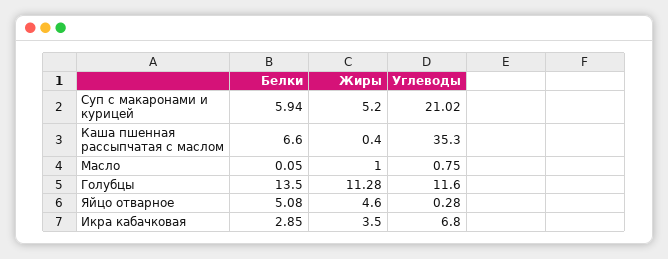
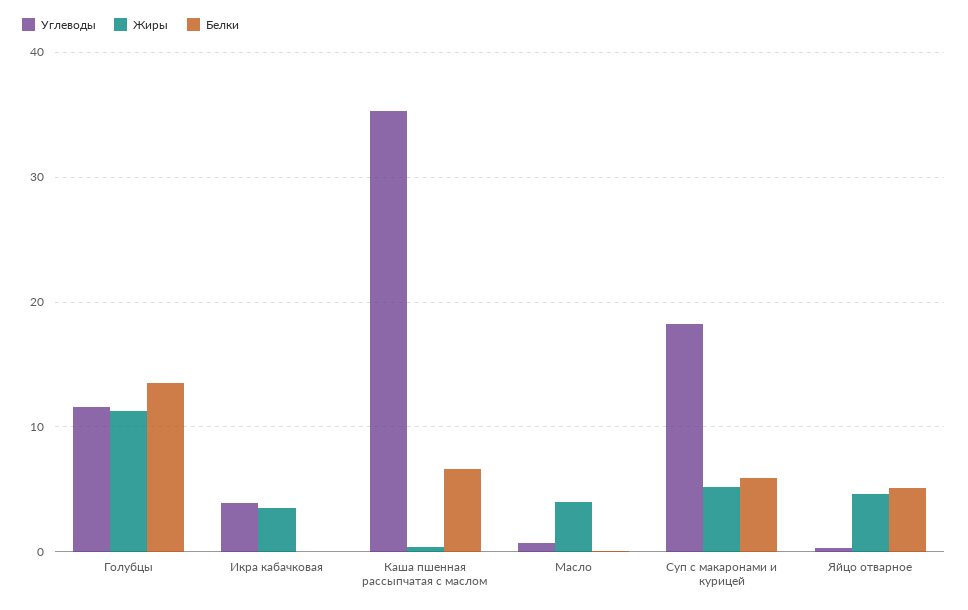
  {
    "Белки": {
      "Суп с макаронами и курицей": 5.94,
      "Каша пшенная рассыпчатая с маслом": 6.6,
      "Масло": 0.05,
      "Голубцы": 13.5,
      "Яйцо отварное": 5.08,
-     "Икра кабачковая": 2.85
+     "Икра кабачковая": 0
    },
    "Жиры": {
      "Суп с макаронами и курицей": 5.2,
      "Каша пшенная рассыпчатая с маслом": 0.4,
-     "Масло": 1,
+     "Масло": 4,
      "Голубцы": 11.28,
      "Яйцо отварное": 4.6,
      "Икра кабачковая": 3.5
    },
    "Углеводы": {
-     "Суп с макаронами и курицей": 21.02,
+     "Суп с макаронами и курицей": 18,
      "Каша пшенная рассыпчатая с маслом": 35.3,
      "Масло": 0.75,
      "Голубцы": 11.6,
      "Яйцо отварное": 0.28,
-     "Икра кабачковая": 6.8
+     "Икра кабачковая": 4
    }
  }

